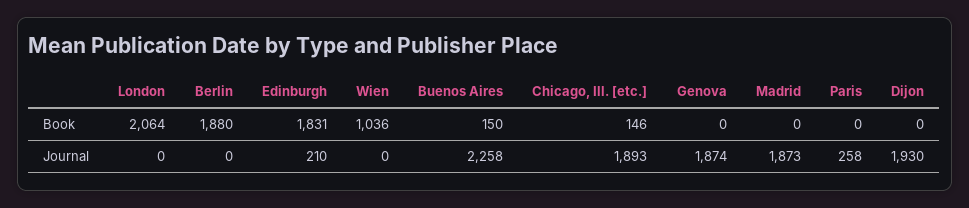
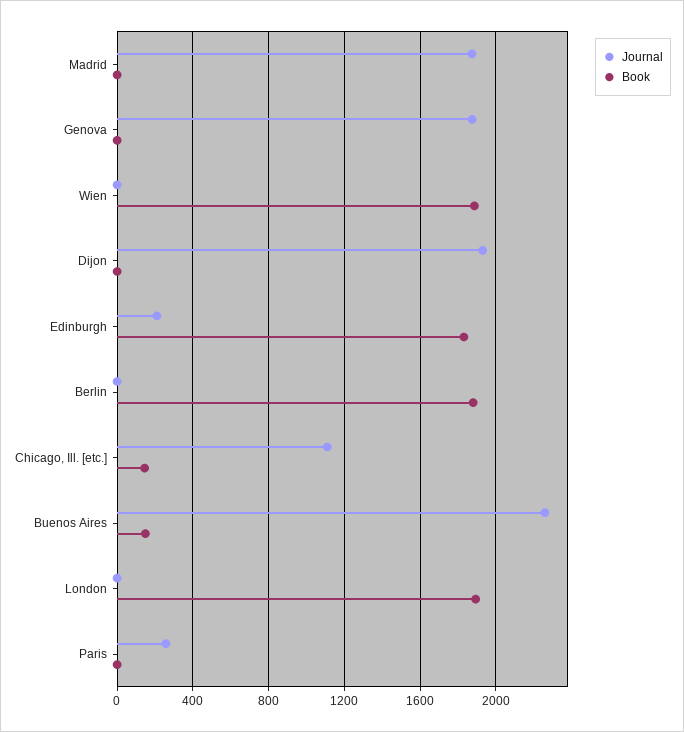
  {
    "Book": {
-     "London": 2064,
+     "London": 1900,
      "Berlin": 1880,
      "Edinburgh": 1831,
-     "Wien": 1036,
+     "Wien": 1900,
      "Buenos Aires": 150,
      "Chicago, Ill. [etc.]": 146,
      "Genova": 0,
      "Madrid": 0,
      "Paris": 0,
      "Dijon": 0
    },
    "Journal": {
      "London": 0,
      "Berlin": 0,
      "Edinburgh": 210,
      "Wien": 0,
      "Buenos Aires": 2258,
-     "Chicago, Ill. [etc.]": 1893,
+     "Chicago, Ill. [etc.]": 1100,
      "Genova": 1874,
      "Madrid": 1873,
      "Paris": 258,
      "Dijon": 1930
    }
  }

